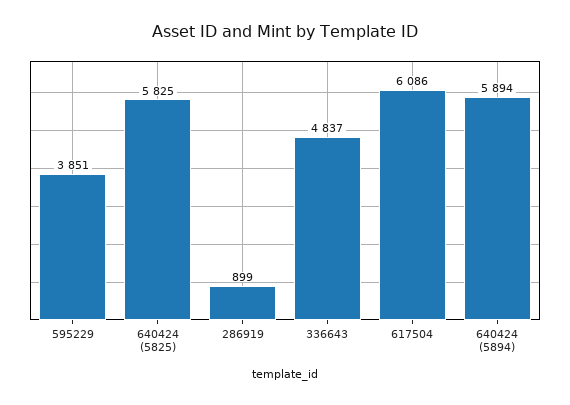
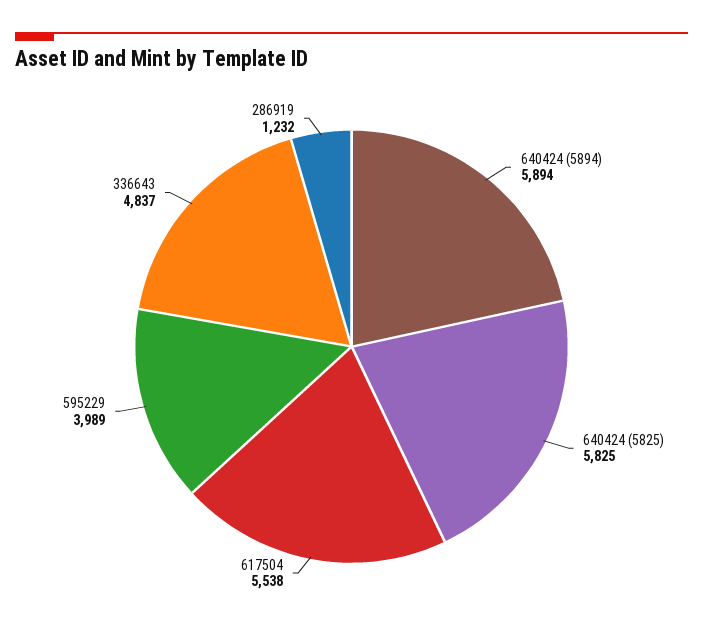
  {
-   "595229": 3851,
+   "595229": 3989,
    "640424 (5825)": 5825,
-   "286919": 899,
+   "286919": 1232,
    "336643": 4837,
-   "617504": 6086,
+   "617504": 5538,
    "640424 (5894)": 5894
  }

